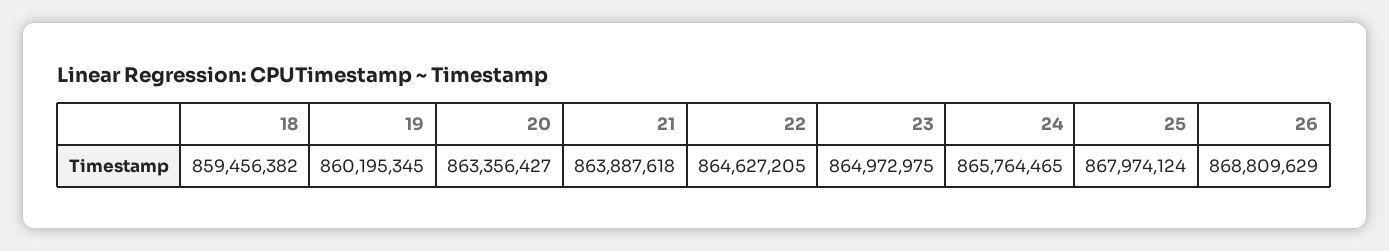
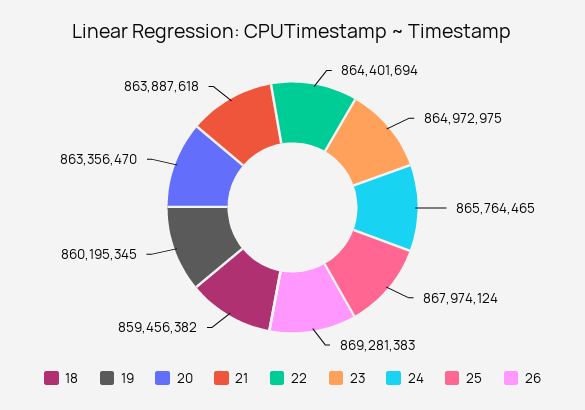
  {
    "18": 859456382,
    "19": 860195345,
-   "20": 863356427,
+   "20": 863356470,
    "21": 863887618,
-   "22": 864627205,
+   "22": 864401694,
    "23": 864972975,
    "24": 865764465,
    "25": 867974124,
-   "26": 868809629
+   "26": 869281383
  }

